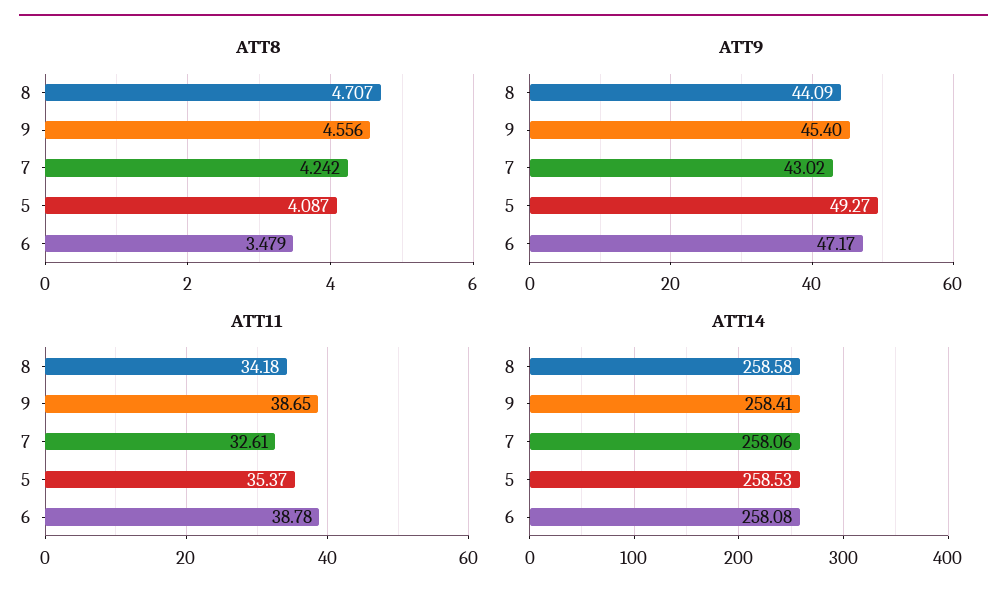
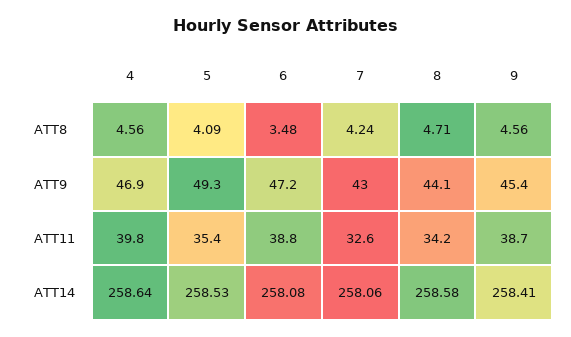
  {
    "ATT8": {
      "8": 4.707,
      "9": 4.556,
      "7": 4.242,
      "5": 4.087,
-     "6": 3.479
+     "6": 3.479,
+     "4": 4.56
    },
    "ATT9": {
      "8": 44.09,
      "9": 45.4,
      "7": 43.02,
      "5": 49.27,
-     "6": 47.17
+     "6": 47.17,
+     "4": 46.9
    },
    "ATT11": {
      "8": 34.18,
      "9": 38.65,
      "7": 32.61,
      "5": 35.37,
-     "6": 38.78
+     "6": 38.78,
+     "4": 39.8
    },
    "ATT14": {
      "8": 258.58,
      "9": 258.41,
      "7": 258.06,
      "5": 258.53,
-     "6": 258.08
+     "6": 258.08,
+     "4": 258.64
    }
  }

